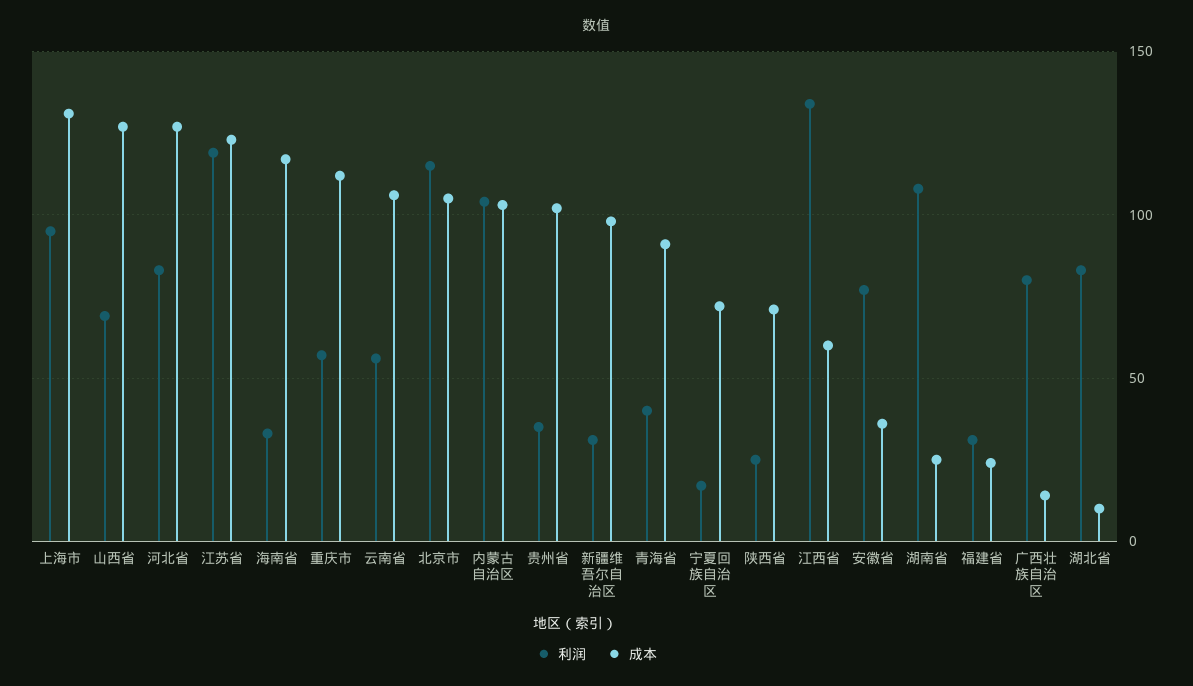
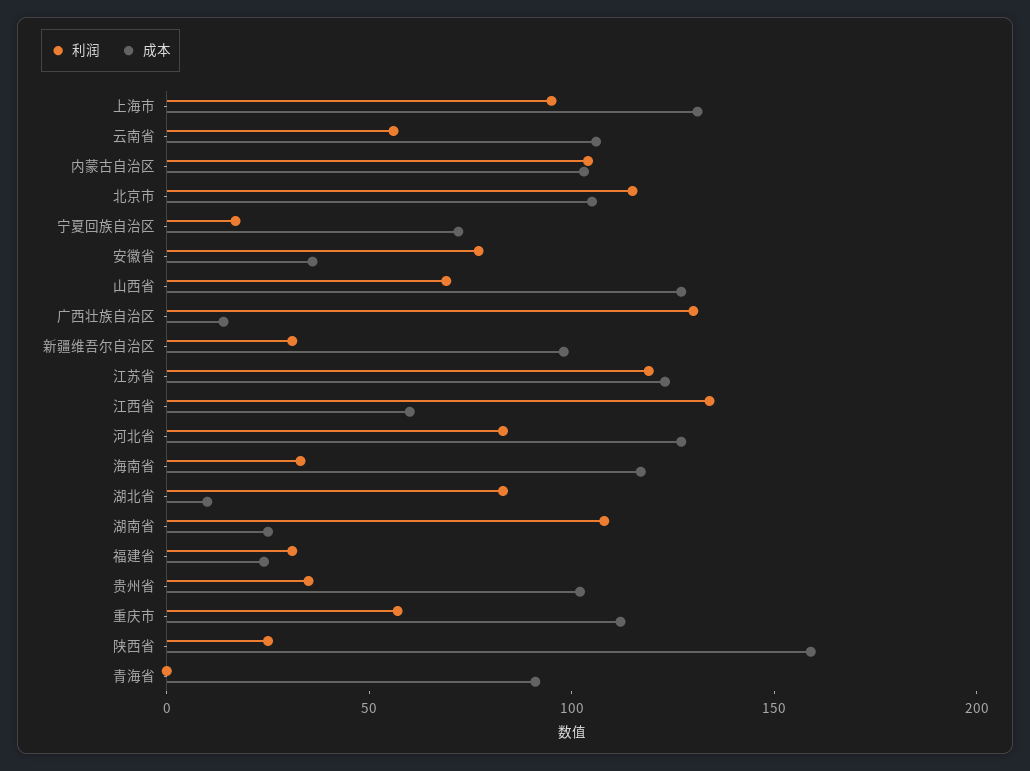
  {
    "利润": {
      "上海市": 95,
      "山西省": 70,
      "河北省": 85,
      "江苏省": 120,
      "海南省": 35,
      "重庆市": 55,
      "云南省": 55,
      "北京市": 115,
      "内蒙古自治区": 105,
      "贵州省": 35,
      "新疆维吾尔自治区": 30,
-     "青海省": 40,
+     "青海省": 0,
      "宁夏回族自治区": 15,
      "陕西省": 25,
      "江西省": 135,
      "安徽省": 75,
      "湖南省": 110,
      "福建省": 30,
-     "广西壮族自治区": 80,
+     "广西壮族自治区": 130,
      "湖北省": 85
    },
    "成本": {
      "上海市": 130,
      "山西省": 125,
      "河北省": 125,
      "江苏省": 125,
      "海南省": 115,
      "重庆市": 110,
      "云南省": 105,
      "北京市": 105,
      "内蒙古自治区": 105,
      "贵州省": 100,
      "新疆维吾尔自治区": 100,
      "青海省": 90,
      "宁夏回族自治区": 70,
-     "陕西省": 70,
+     "陕西省": 160,
      "江西省": 60,
      "安徽省": 35,
      "湖南省": 25,
      "福建省": 25,
      "广西壮族自治区": 15,
      "湖北省": 10
    }
  }

